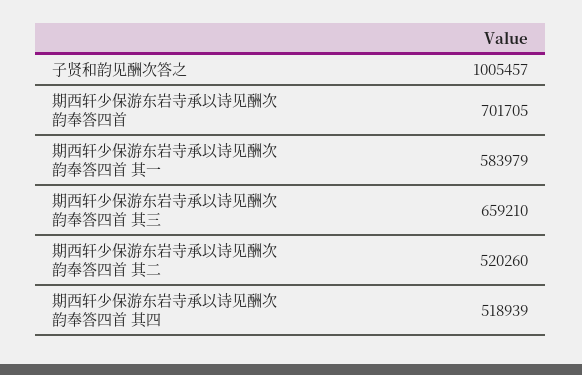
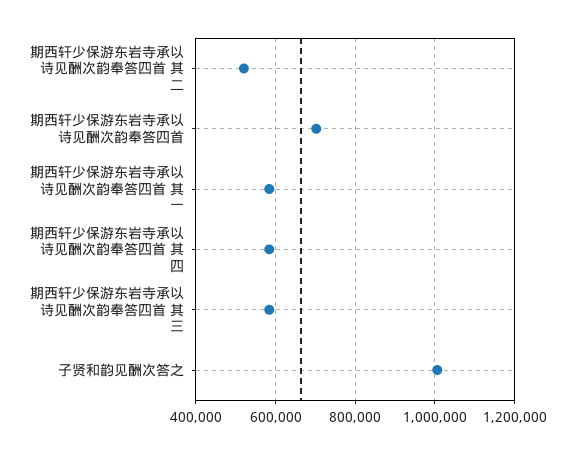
  {
    "子贤和韵见酬次答之": 1005457,
    "期西轩少保游东岩寺承以诗见酬次韵奉答四首": 701705,
    "期西轩少保游东岩寺承以诗见酬次韵奉答四首 其一": 583979,
-   "期西轩少保游东岩寺承以诗见酬次韵奉答四首 其三": 659210,
+   "期西轩少保游东岩寺承以诗见酬次韵奉答四首 其三": 580000,
    "期西轩少保游东岩寺承以诗见酬次韵奉答四首 其二": 520260,
-   "期西轩少保游东岩寺承以诗见酬次韵奉答四首 其四": 518939
+   "期西轩少保游东岩寺承以诗见酬次韵奉答四首 其四": 580000
  }

